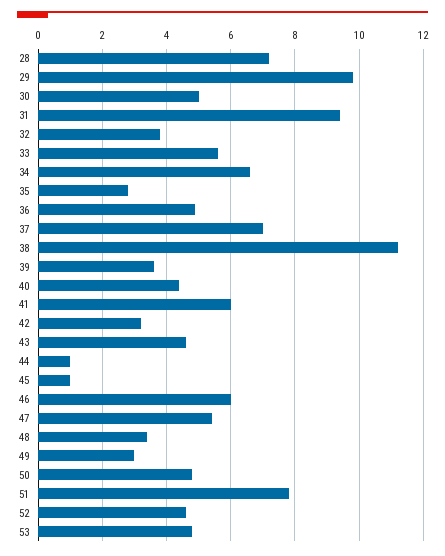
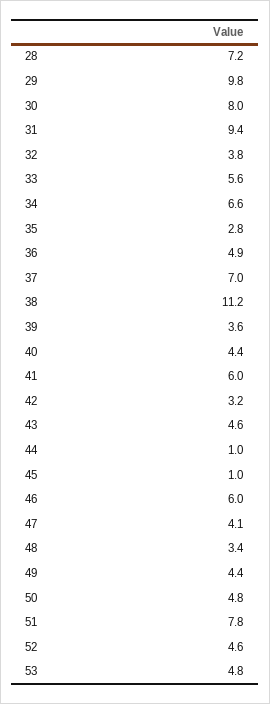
  {
    "28": 7.2,
    "29": 9.8,
-   "30": 5,
+   "30": 8,
    "31": 9.4,
    "32": 3.8,
    "33": 5.6,
    "34": 6.6,
    "35": 2.8,
    "36": 4.9,
    "37": 7,
    "38": 11.2,
    "39": 3.6,
    "40": 4.4,
    "41": 6,
    "42": 3.2,
    "43": 4.6,
    "44": 1,
    "45": 1,
    "46": 6,
-   "47": 5.5,
+   "47": 4.1,
    "48": 3.4,
-   "49": 3,
+   "49": 4.4,
    "50": 4.8,
    "51": 7.8,
    "52": 4.6,
    "53": 4.8
  }

